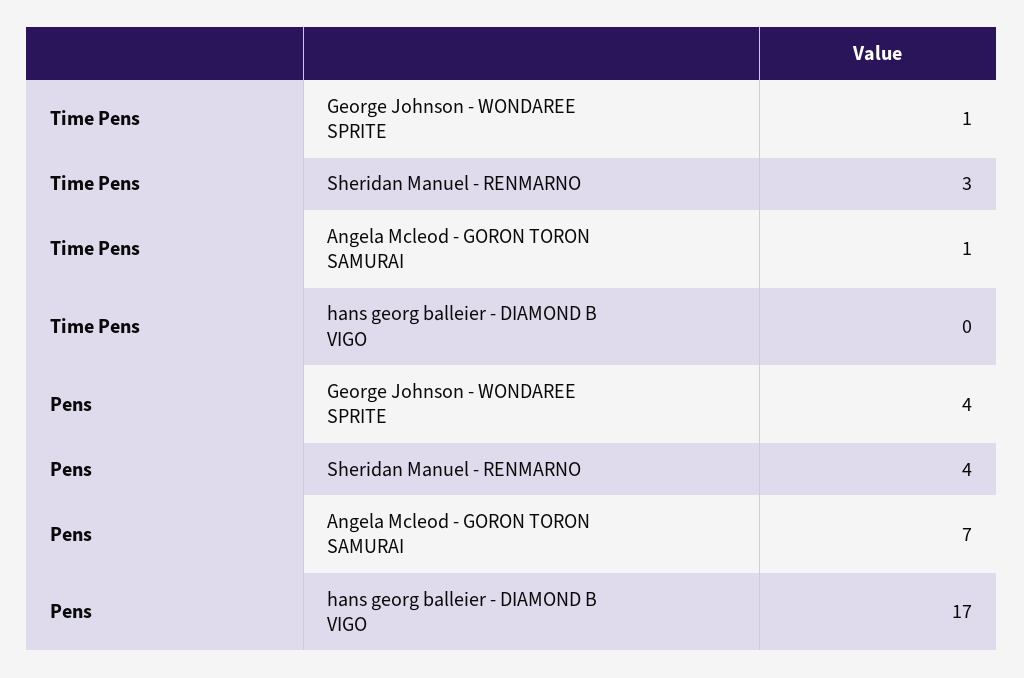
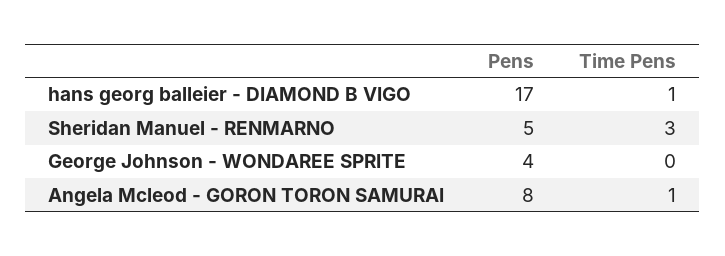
  {
    "Time Pens": {
-     "George Johnson - WONDAREE SPRITE": 1,
+     "George Johnson - WONDAREE SPRITE": 0,
      "Sheridan Manuel - RENMARNO": 3,
      "Angela Mcleod - GORON TORON SAMURAI": 1,
-     "hans georg balleier - DIAMOND B VIGO": 0
+     "hans georg balleier - DIAMOND B VIGO": 1
    },
    "Pens": {
      "George Johnson - WONDAREE SPRITE": 4,
-     "Sheridan Manuel - RENMARNO": 4,
+     "Sheridan Manuel - RENMARNO": 5,
-     "Angela Mcleod - GORON TORON SAMURAI": 7,
+     "Angela Mcleod - GORON TORON SAMURAI": 8,
      "hans georg balleier - DIAMOND B VIGO": 17
    }
  }

